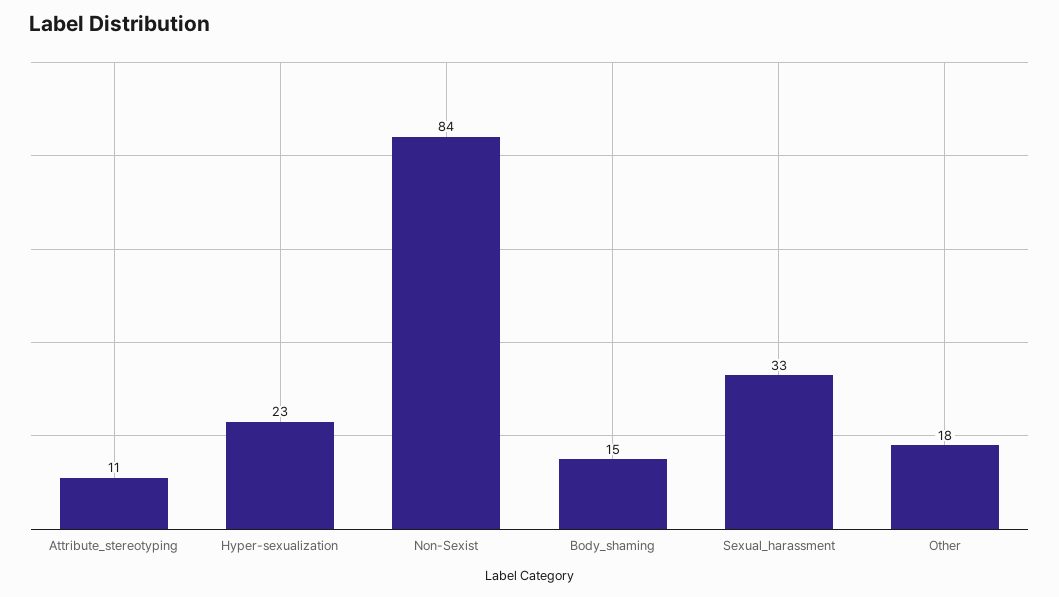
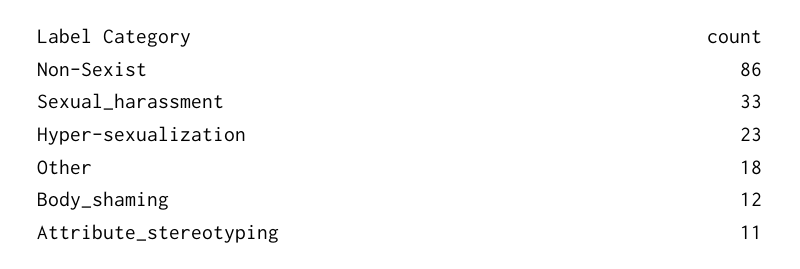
  {
    "Attribute_stereotyping": 11,
    "Hyper-sexualization": 23,
-   "Non-Sexist": 84,
+   "Non-Sexist": 86,
-   "Body_shaming": 15,
+   "Body_shaming": 12,
    "Sexual_harassment": 33,
    "Other": 18
  }

